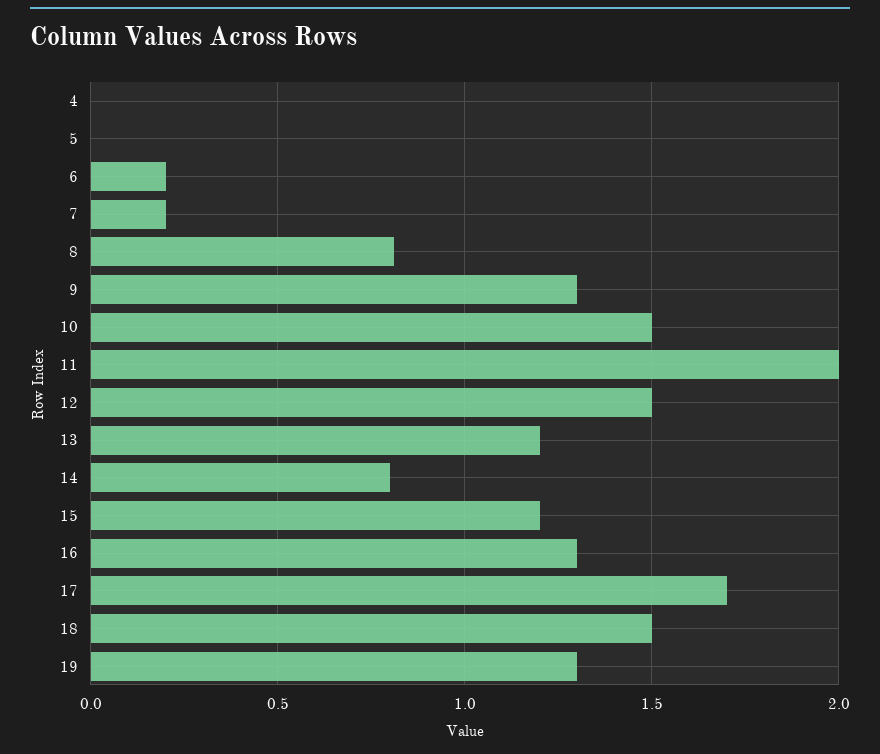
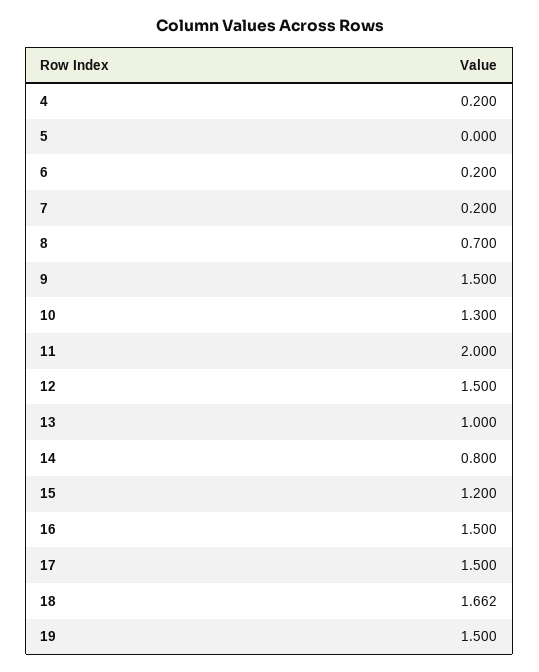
  {
-   "4": 0,
+   "4": 0.2,
    "5": 0,
    "6": 0.2,
    "7": 0.2,
-   "8": 0.8,
+   "8": 0.7,
-   "9": 1.3,
+   "9": 1.5,
-   "10": 1.5,
+   "10": 1.3,
    "11": 2,
    "12": 1.5,
-   "13": 1.2,
+   "13": 1,
    "14": 0.8,
    "15": 1.2,
-   "16": 1.3,
+   "16": 1.5,
-   "17": 1.7,
+   "17": 1.5,
-   "18": 1.5,
+   "18": 1.662,
-   "19": 1.3
+   "19": 1.5
  }

